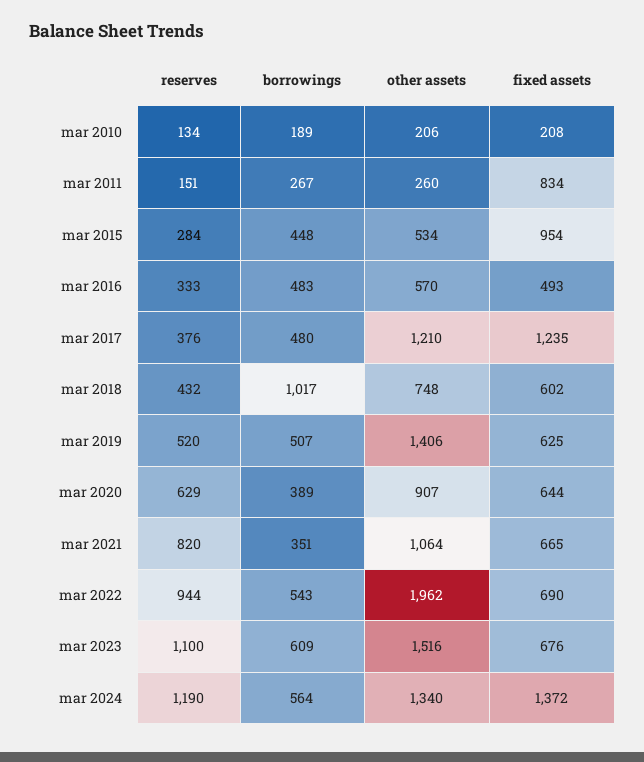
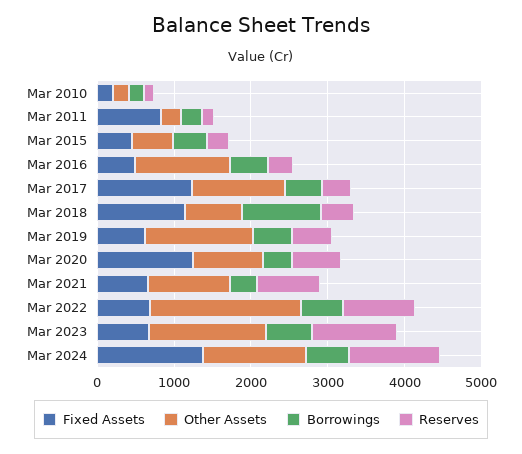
  {
    "reserves": {
      "mar 2010": 134,
      "mar 2011": 151,
      "mar 2015": 284,
      "mar 2016": 333,
      "mar 2017": 376,
      "mar 2018": 432,
      "mar 2019": 520,
      "mar 2020": 629,
      "mar 2021": 820,
      "mar 2022": 944,
      "mar 2023": 1100,
      "mar 2024": 1190
    },
    "borrowings": {
      "mar 2010": 189,
      "mar 2011": 267,
      "mar 2015": 448,
      "mar 2016": 483,
      "mar 2017": 480,
      "mar 2018": 1017,
      "mar 2019": 507,
      "mar 2020": 389,
      "mar 2021": 351,
      "mar 2022": 543,
      "mar 2023": 609,
      "mar 2024": 564
    },
    "other assets": {
      "mar 2010": 206,
      "mar 2011": 260,
      "mar 2015": 534,
-     "mar 2016": 570,
+     "mar 2016": 1200,
      "mar 2017": 1210,
      "mar 2018": 748,
      "mar 2019": 1406,
      "mar 2020": 907,
      "mar 2021": 1064,
      "mar 2022": 1962,
      "mar 2023": 1516,
      "mar 2024": 1340
    },
    "fixed assets": {
      "mar 2010": 208,
      "mar 2011": 834,
-     "mar 2015": 954,
+     "mar 2015": 400,
      "mar 2016": 493,
      "mar 2017": 1235,
-     "mar 2018": 602,
+     "mar 2018": 1200,
      "mar 2019": 625,
-     "mar 2020": 644,
+     "mar 2020": 1200,
      "mar 2021": 665,
      "mar 2022": 690,
      "mar 2023": 676,
      "mar 2024": 1372
    }
  }

